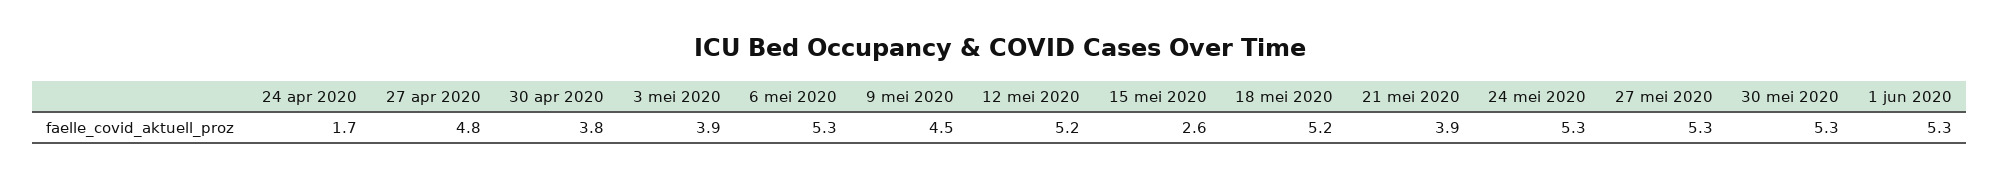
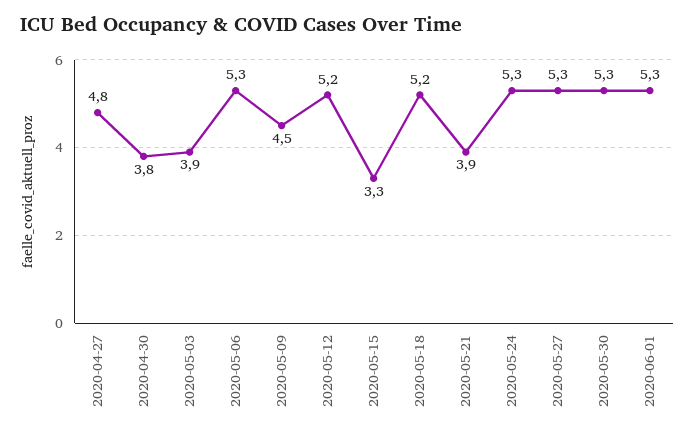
  {
-   "24 apr 2020": 1.7,
    "27 apr 2020": 4.8,
    "30 apr 2020": 3.8,
    "3 mei 2020": 3.9,
    "6 mei 2020": 5.3,
    "9 mei 2020": 4.5,
    "12 mei 2020": 5.2,
-   "15 mei 2020": 2.6,
+   "15 mei 2020": 3.3,
    "18 mei 2020": 5.2,
    "21 mei 2020": 3.9,
    "24 mei 2020": 5.3,
    "27 mei 2020": 5.3,
    "30 mei 2020": 5.3,
    "1 jun 2020": 5.3
  }

